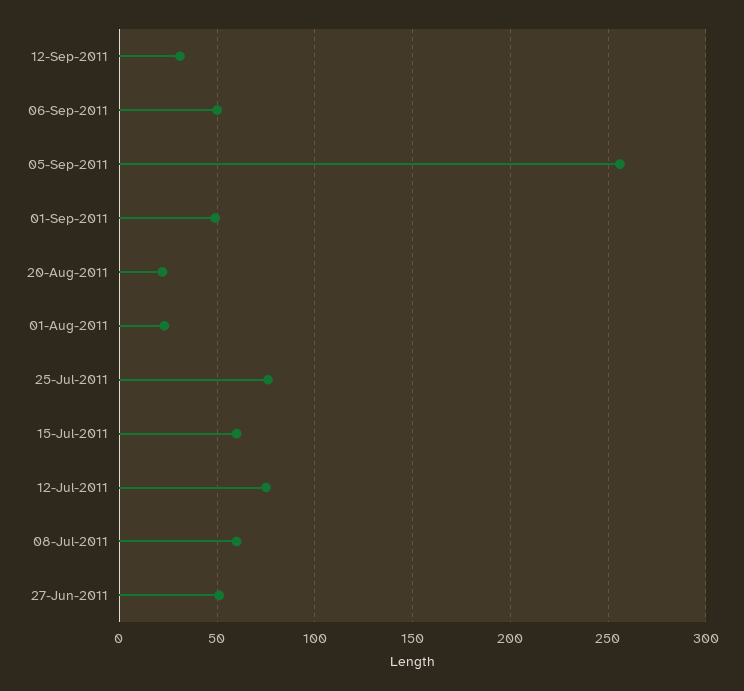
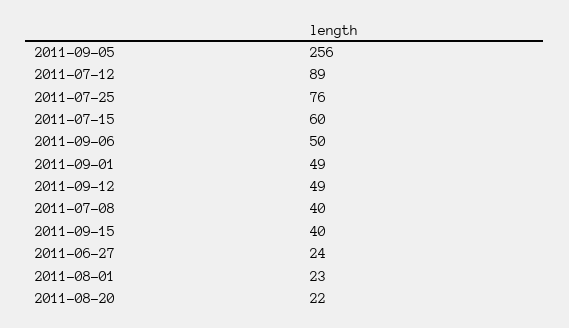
  {
-   "12-Sep-2011": 30,
+   "12-Sep-2011": 49,
    "06-Sep-2011": 50,
    "05-Sep-2011": 256,
    "01-Sep-2011": 49,
    "20-Aug-2011": 22,
    "01-Aug-2011": 23,
    "25-Jul-2011": 76,
    "15-Jul-2011": 60,
-   "12-Jul-2011": 75,
+   "12-Jul-2011": 89,
-   "08-Jul-2011": 60,
+   "08-Jul-2011": 40,
-   "27-Jun-2011": 50
+   "27-Jun-2011": 24,
+   "2011-09-15": 40
  }

